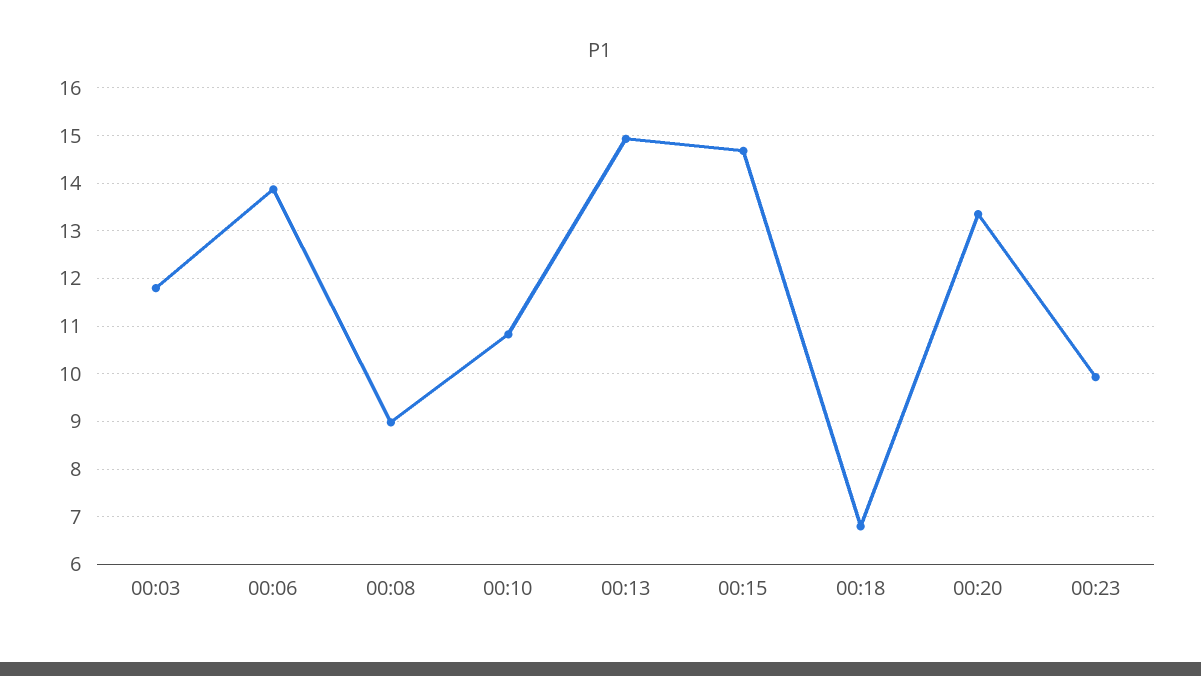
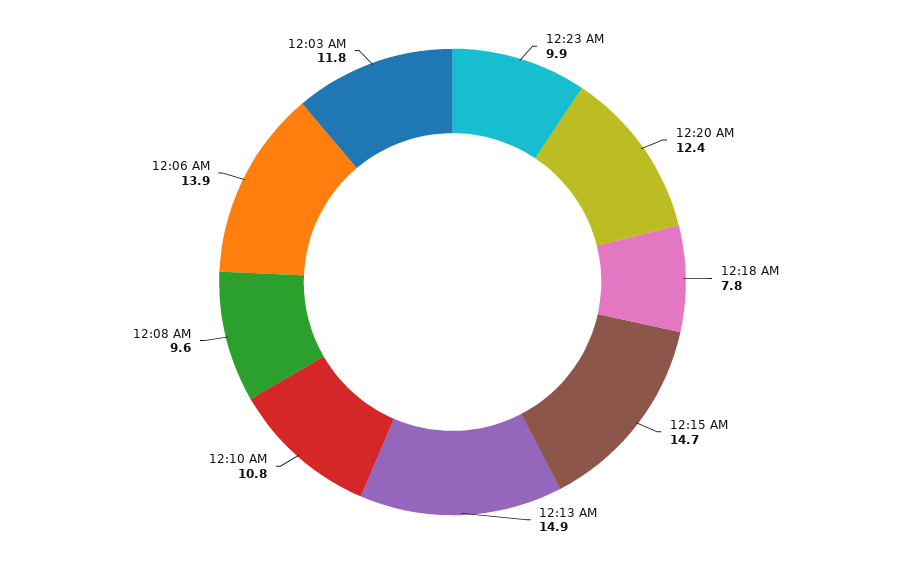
  {
    "00:03": 11.8,
    "00:06": 13.9,
-   "00:08": 9,
+   "00:08": 9.6,
    "00:10": 10.8,
    "00:13": 14.9,
    "00:15": 14.7,
-   "00:18": 6.8,
+   "00:18": 7.8,
-   "00:20": 13.4,
+   "00:20": 12.4,
    "00:23": 9.9
  }

